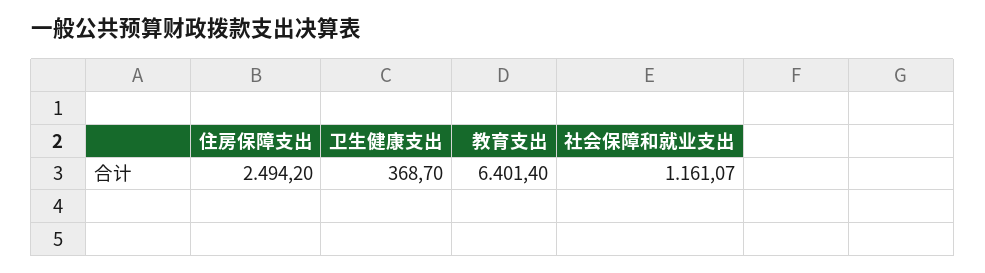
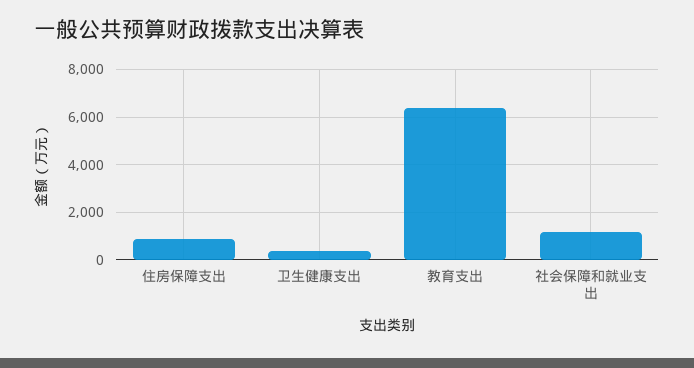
  {
-   "住房保障支出": 2494.2,
+   "住房保障支出": 1000,
    "卫生健康支出": 368.7,
    "教育支出": 6401.4,
    "社会保障和就业支出": 1161.07
  }

